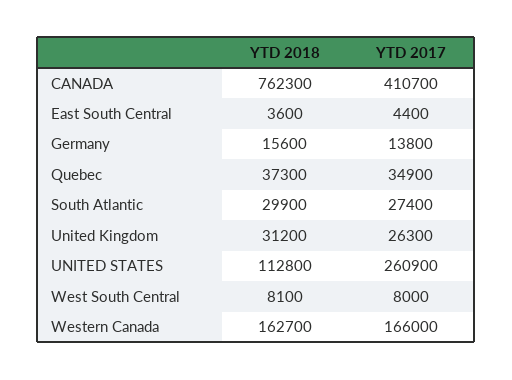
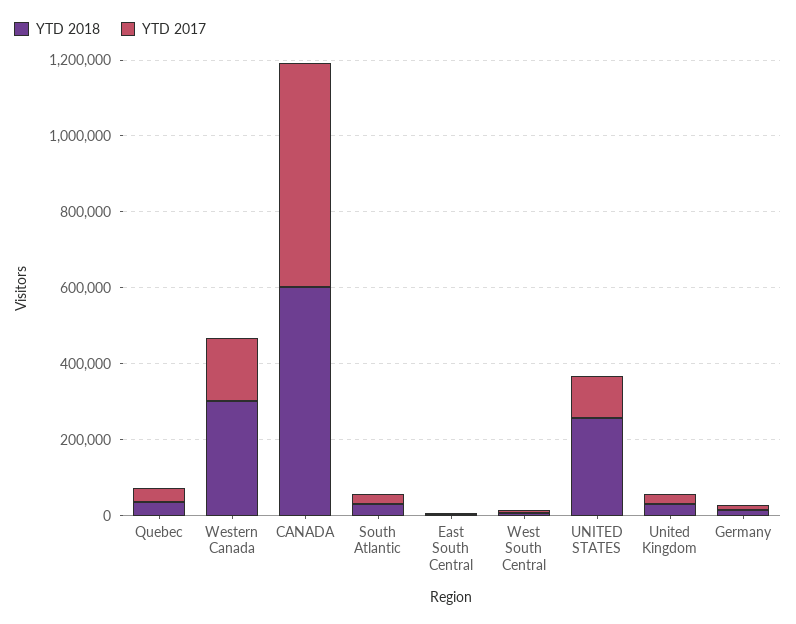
  {
    "YTD 2018": {
-     "CANADA": 762300,
+     "CANADA": 600000,
      "East South Central": 3600,
      "Germany": 15600,
      "Quebec": 37300,
      "South Atlantic": 29900,
      "United Kingdom": 31200,
-     "UNITED STATES": 112800,
+     "UNITED STATES": 250000,
      "West South Central": 8100,
-     "Western Canada": 162700
+     "Western Canada": 300000
    },
    "YTD 2017": {
-     "CANADA": 410700,
+     "CANADA": 600000,
      "East South Central": 4400,
      "Germany": 13800,
      "Quebec": 34900,
      "South Atlantic": 27400,
      "United Kingdom": 26300,
-     "UNITED STATES": 260900,
+     "UNITED STATES": 100000,
      "West South Central": 8000,
      "Western Canada": 166000
    }
  }

